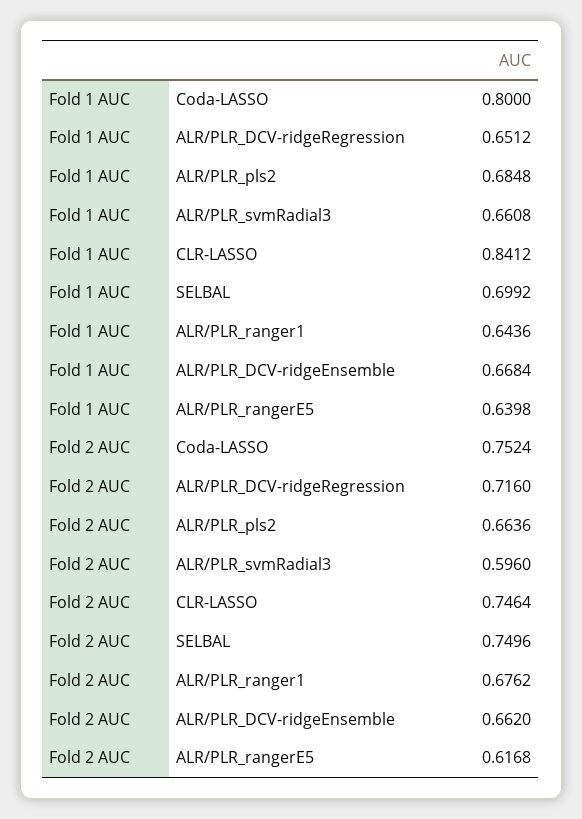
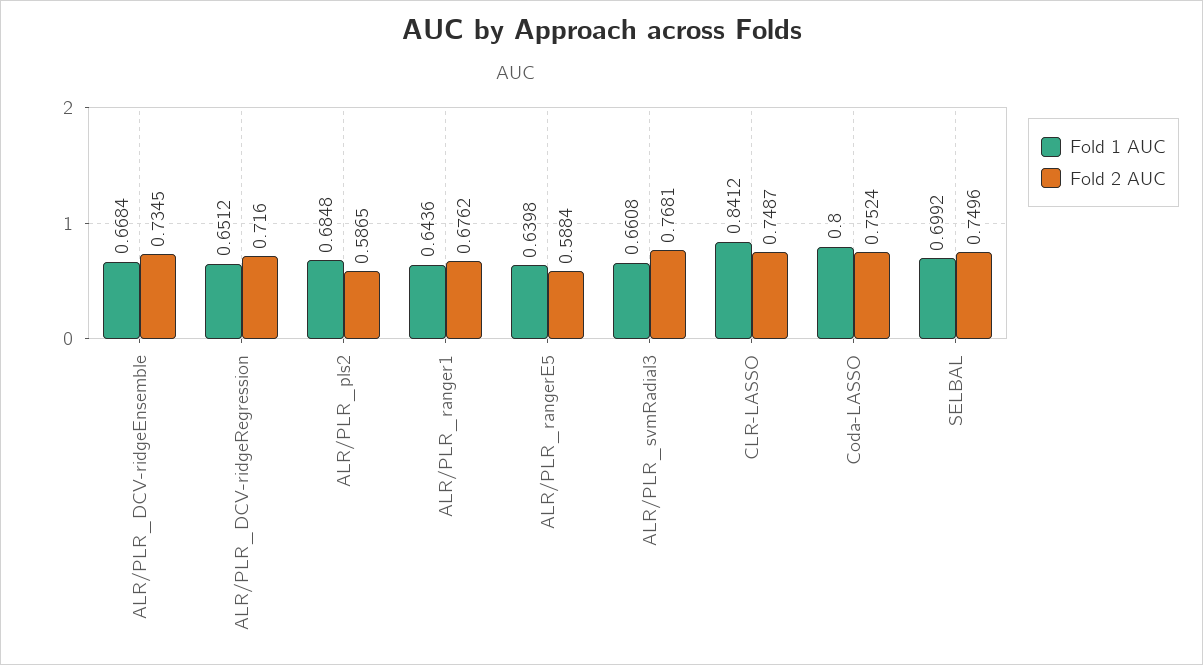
  {
    "Fold 1 AUC": {
      "Coda-LASSO": 0.8,
      "ALR/PLR_DCV-ridgeRegression": 0.6512,
      "ALR/PLR_pls2": 0.6848,
      "ALR/PLR_svmRadial3": 0.6608,
      "CLR-LASSO": 0.8412,
      "SELBAL": 0.6992,
      "ALR/PLR_ranger1": 0.6436,
      "ALR/PLR_DCV-ridgeEnsemble": 0.6684,
      "ALR/PLR_rangerE5": 0.6398
    },
    "Fold 2 AUC": {
      "Coda-LASSO": 0.7524,
      "ALR/PLR_DCV-ridgeRegression": 0.716,
-     "ALR/PLR_pls2": 0.6636,
+     "ALR/PLR_pls2": 0.5865,
-     "ALR/PLR_svmRadial3": 0.596,
+     "ALR/PLR_svmRadial3": 0.7681,
-     "CLR-LASSO": 0.7464,
+     "CLR-LASSO": 0.7487,
      "SELBAL": 0.7496,
      "ALR/PLR_ranger1": 0.6762,
-     "ALR/PLR_DCV-ridgeEnsemble": 0.662,
+     "ALR/PLR_DCV-ridgeEnsemble": 0.7345,
-     "ALR/PLR_rangerE5": 0.6168
+     "ALR/PLR_rangerE5": 0.5884
    }
  }

